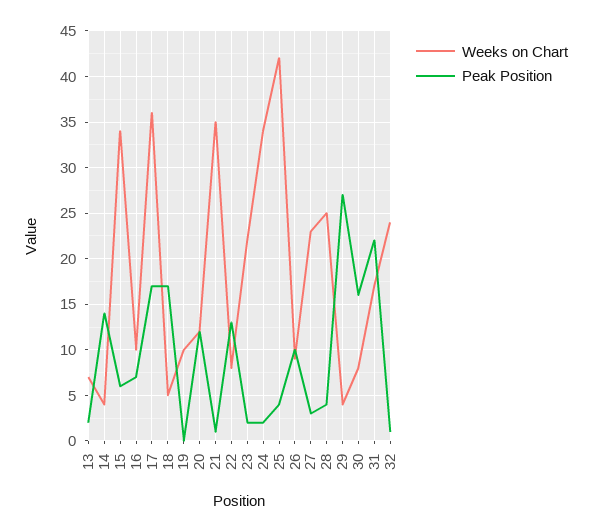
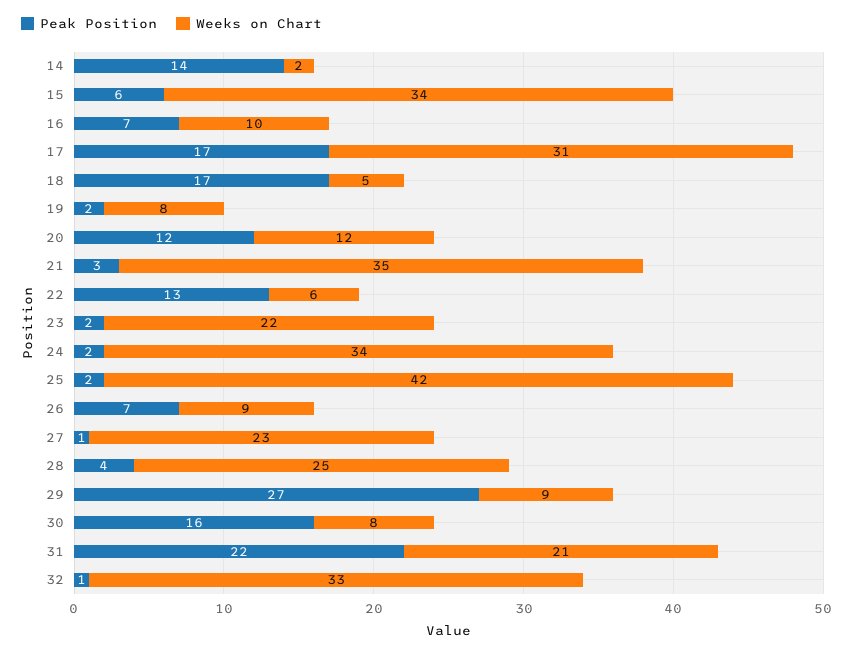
  {
    "Weeks on Chart": {
-     "13": 7,
-     "14": 4,
+     "14": 2,
      "15": 34,
      "16": 10,
-     "17": 36,
+     "17": 31,
      "18": 5,
-     "19": 10,
+     "19": 8,
      "20": 12,
      "21": 35,
-     "22": 8,
+     "22": 6,
      "23": 22,
      "24": 34,
      "25": 42,
      "26": 9,
      "27": 23,
      "28": 25,
-     "29": 4,
+     "29": 9,
      "30": 8,
-     "31": 17,
+     "31": 21,
-     "32": 24
+     "32": 33
    },
    "Peak Position": {
-     "13": 2,
      "14": 14,
      "15": 6,
      "16": 7,
      "17": 17,
      "18": 17,
-     "19": 0,
+     "19": 2,
      "20": 12,
-     "21": 1,
+     "21": 3,
      "22": 13,
      "23": 2,
      "24": 2,
-     "25": 4,
+     "25": 2,
-     "26": 10,
+     "26": 7,
-     "27": 3,
+     "27": 1,
      "28": 4,
      "29": 27,
      "30": 16,
      "31": 22,
      "32": 1
    }
  }

